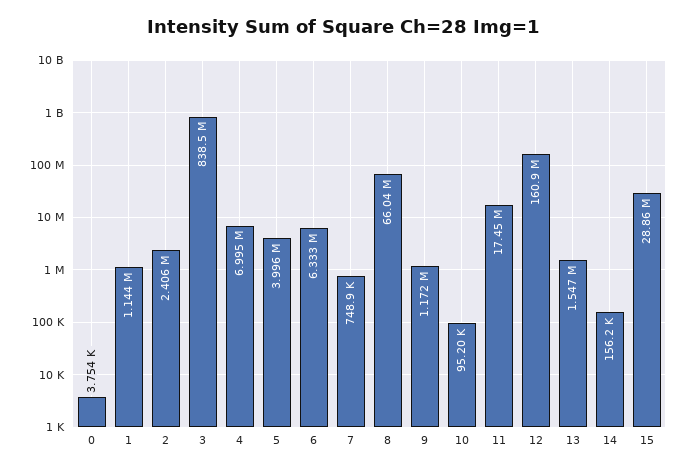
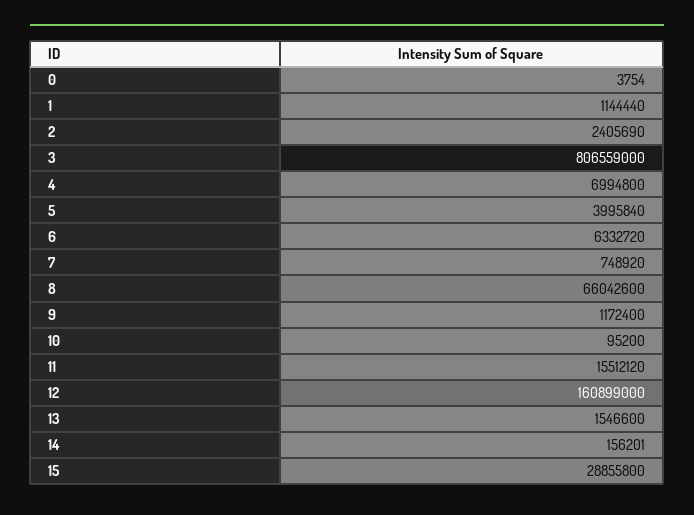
  {
    "0": 3754,
    "1": 1144440,
    "2": 2405690,
-   "3": 838500000,
+   "3": 806559000,
    "4": 6994800,
    "5": 3995840,
    "6": 6332720,
    "7": 748920,
    "8": 66042600,
    "9": 1172400,
    "10": 95200,
-   "11": 17450000,
+   "11": 15512120,
    "12": 160899000,
    "13": 1546600,
    "14": 156201,
    "15": 28855800
  }

